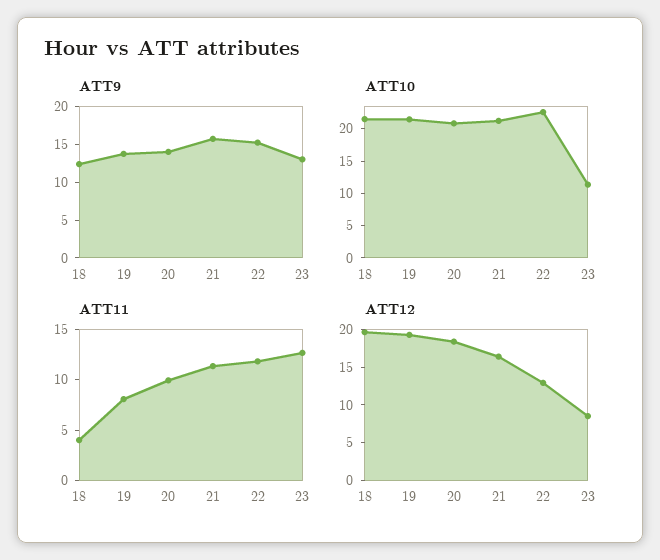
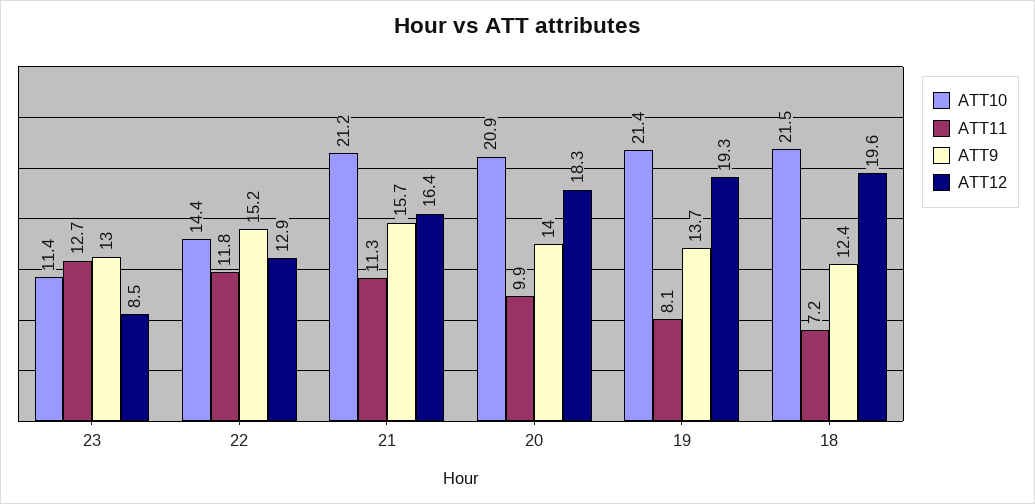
  {
    "ATT9": {
      "18": 12.4,
      "19": 13.7,
      "20": 14,
      "21": 15.7,
      "22": 15.2,
      "23": 13
    },
    "ATT10": {
      "18": 21.5,
      "19": 21.4,
      "20": 20.9,
      "21": 21.2,
-     "22": 22.5,
+     "22": 14.4,
      "23": 11.4
    },
    "ATT11": {
-     "18": 4,
+     "18": 7.2,
      "19": 8.1,
      "20": 9.9,
      "21": 11.3,
      "22": 11.8,
      "23": 12.7
    },
    "ATT12": {
      "18": 19.6,
      "19": 19.3,
      "20": 18.3,
      "21": 16.4,
      "22": 12.9,
      "23": 8.5
    }
  }

